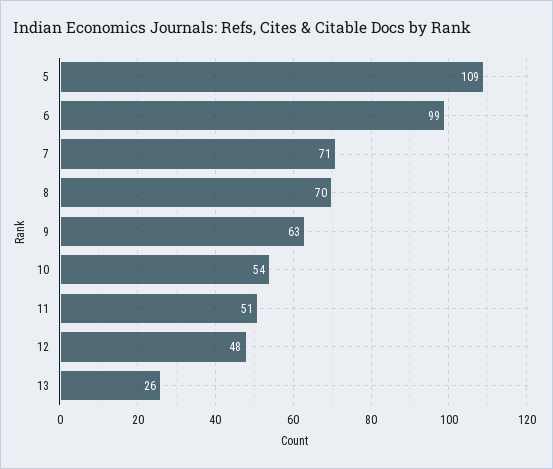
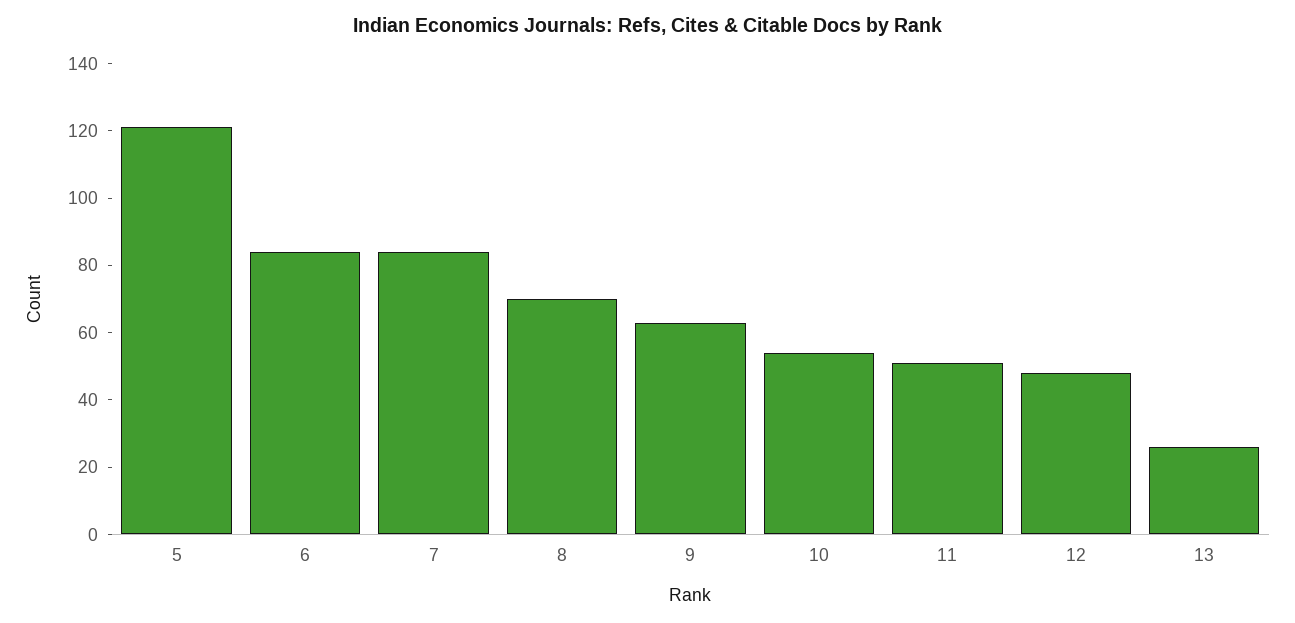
  {
-   "5": 109,
+   "5": 120,
-   "6": 99,
+   "6": 85,
-   "7": 71,
+   "7": 85,
    "8": 70,
    "9": 63,
    "10": 54,
    "11": 51,
    "12": 48,
    "13": 26
  }

